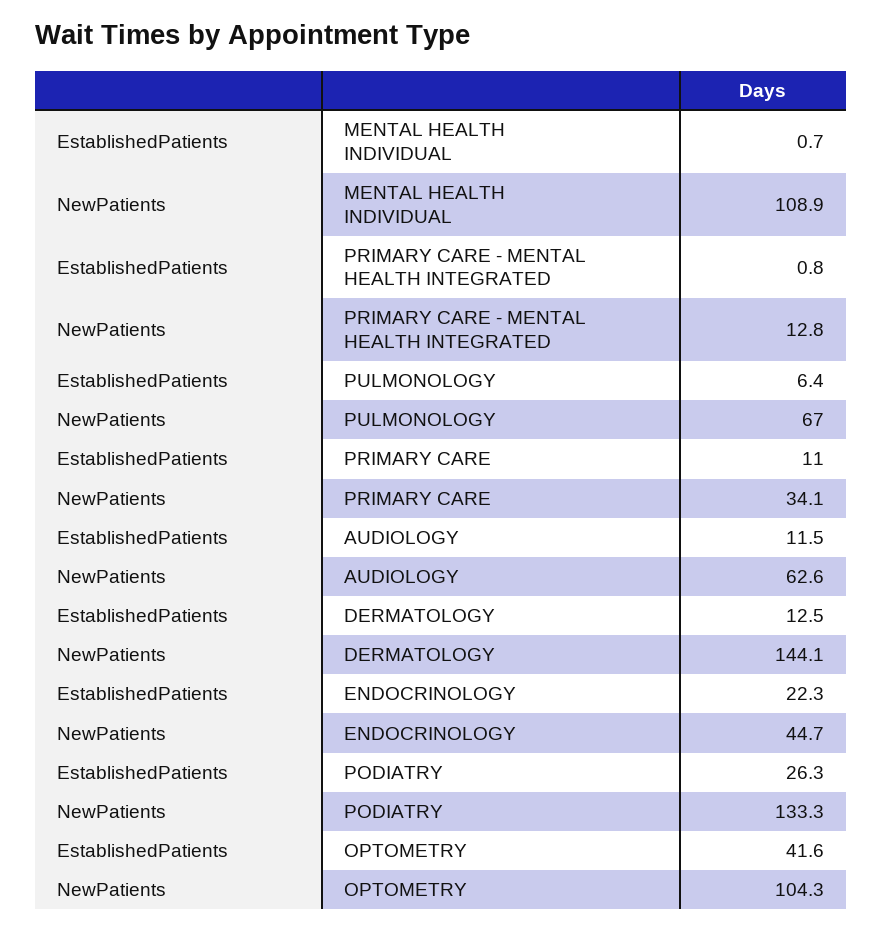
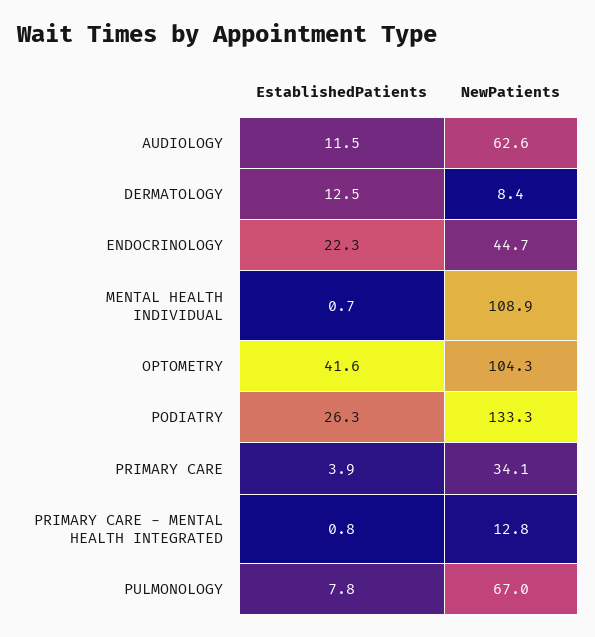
  {
    "EstablishedPatients": {
      "MENTAL HEALTH INDIVIDUAL": 0.7,
      "PRIMARY CARE - MENTAL HEALTH INTEGRATED": 0.8,
-     "PULMONOLOGY": 6.4,
+     "PULMONOLOGY": 7.8,
-     "PRIMARY CARE": 11,
+     "PRIMARY CARE": 3.9,
      "AUDIOLOGY": 11.5,
      "DERMATOLOGY": 12.5,
      "ENDOCRINOLOGY": 22.3,
      "PODIATRY": 26.3,
      "OPTOMETRY": 41.6
    },
    "NewPatients": {
      "MENTAL HEALTH INDIVIDUAL": 108.9,
      "PRIMARY CARE - MENTAL HEALTH INTEGRATED": 12.8,
      "PULMONOLOGY": 67,
      "PRIMARY CARE": 34.1,
      "AUDIOLOGY": 62.6,
-     "DERMATOLOGY": 144.1,
+     "DERMATOLOGY": 8.4,
      "ENDOCRINOLOGY": 44.7,
      "PODIATRY": 133.3,
      "OPTOMETRY": 104.3
    }
  }

